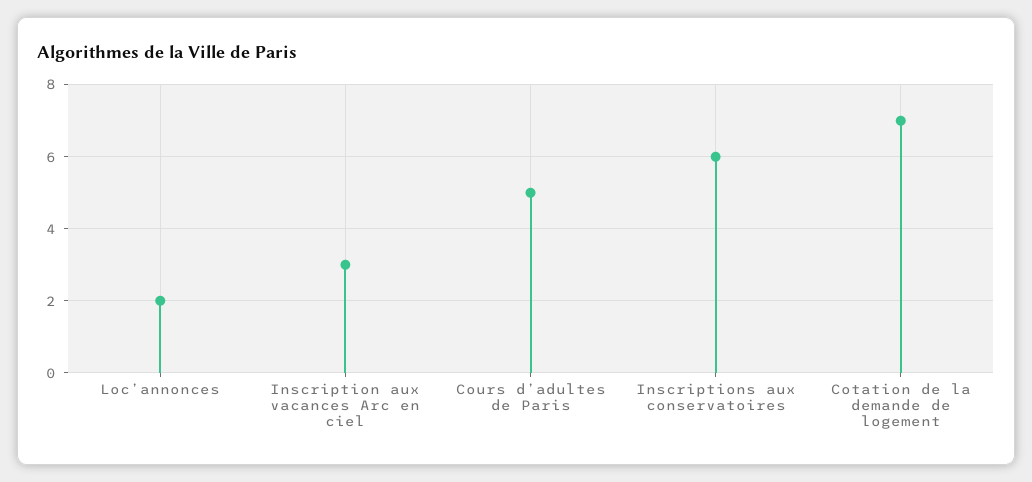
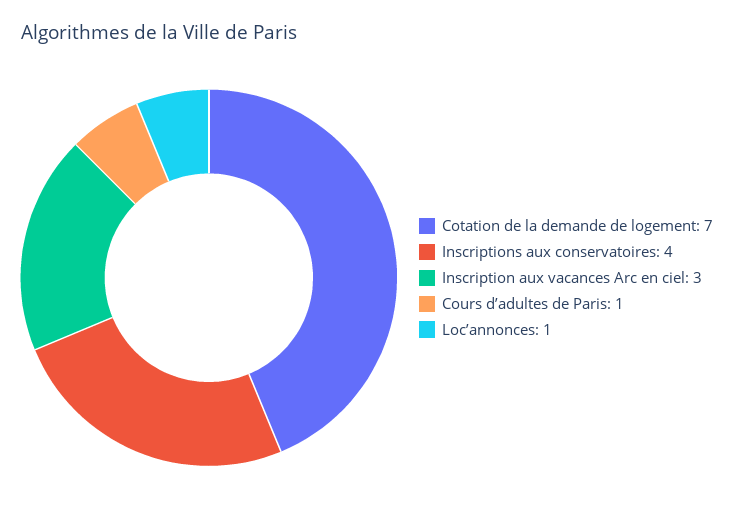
  {
-   "Loc’annonces": 2,
+   "Loc’annonces": 1,
    "Inscription aux vacances Arc en ciel": 3,
-   "Cours d’adultes de Paris": 5,
+   "Cours d’adultes de Paris": 1,
-   "Inscriptions aux conservatoires": 6,
+   "Inscriptions aux conservatoires": 4,
    "Cotation de la demande de logement": 7
  }

